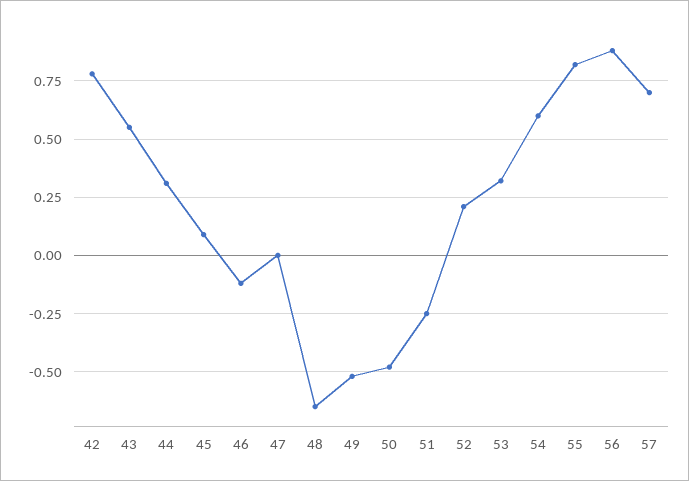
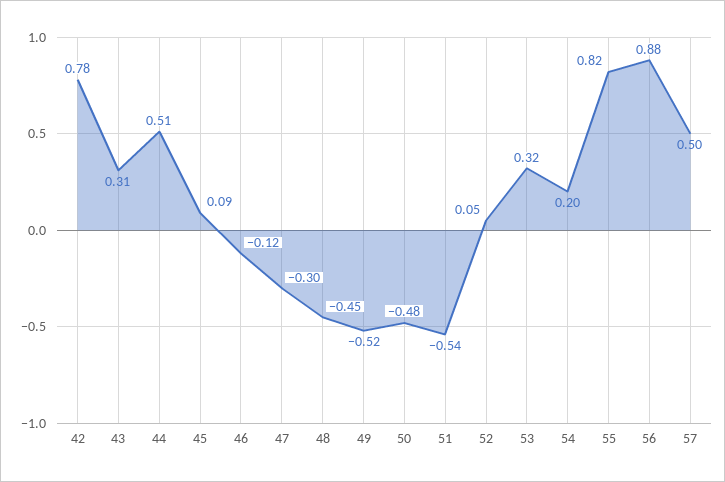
  {
    "42": 0.78,
-   "43": 0.55,
+   "43": 0.31,
-   "44": 0.3,
+   "44": 0.51,
    "45": 0.09,
    "46": -0.12,
-   "47": 0,
+   "47": -0.3,
-   "48": -0.65,
+   "48": -0.45,
    "49": -0.52,
    "50": -0.48,
-   "51": -0.25,
+   "51": -0.54,
-   "52": 0.2,
+   "52": 0.05,
    "53": 0.32,
-   "54": 0.6,
+   "54": 0.2,
    "55": 0.82,
    "56": 0.88,
-   "57": 0.7
+   "57": 0.5
  }

